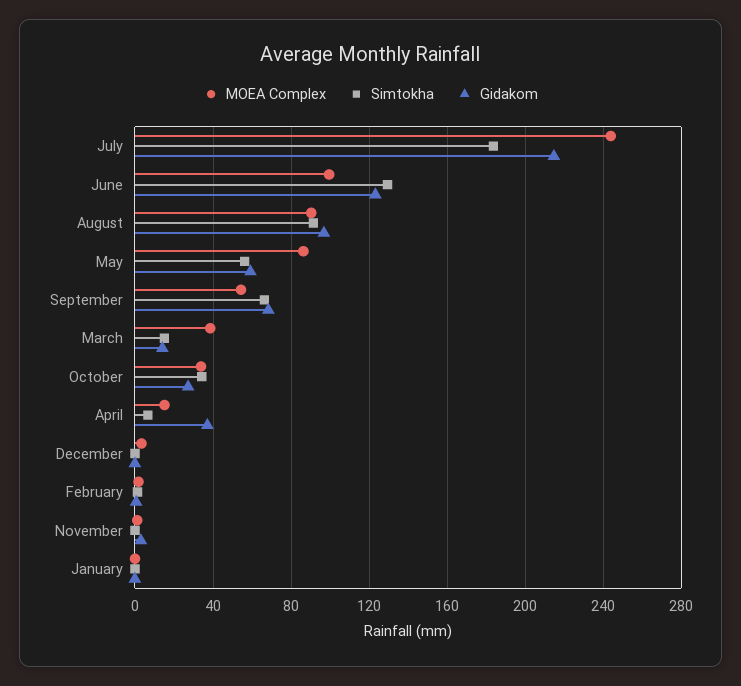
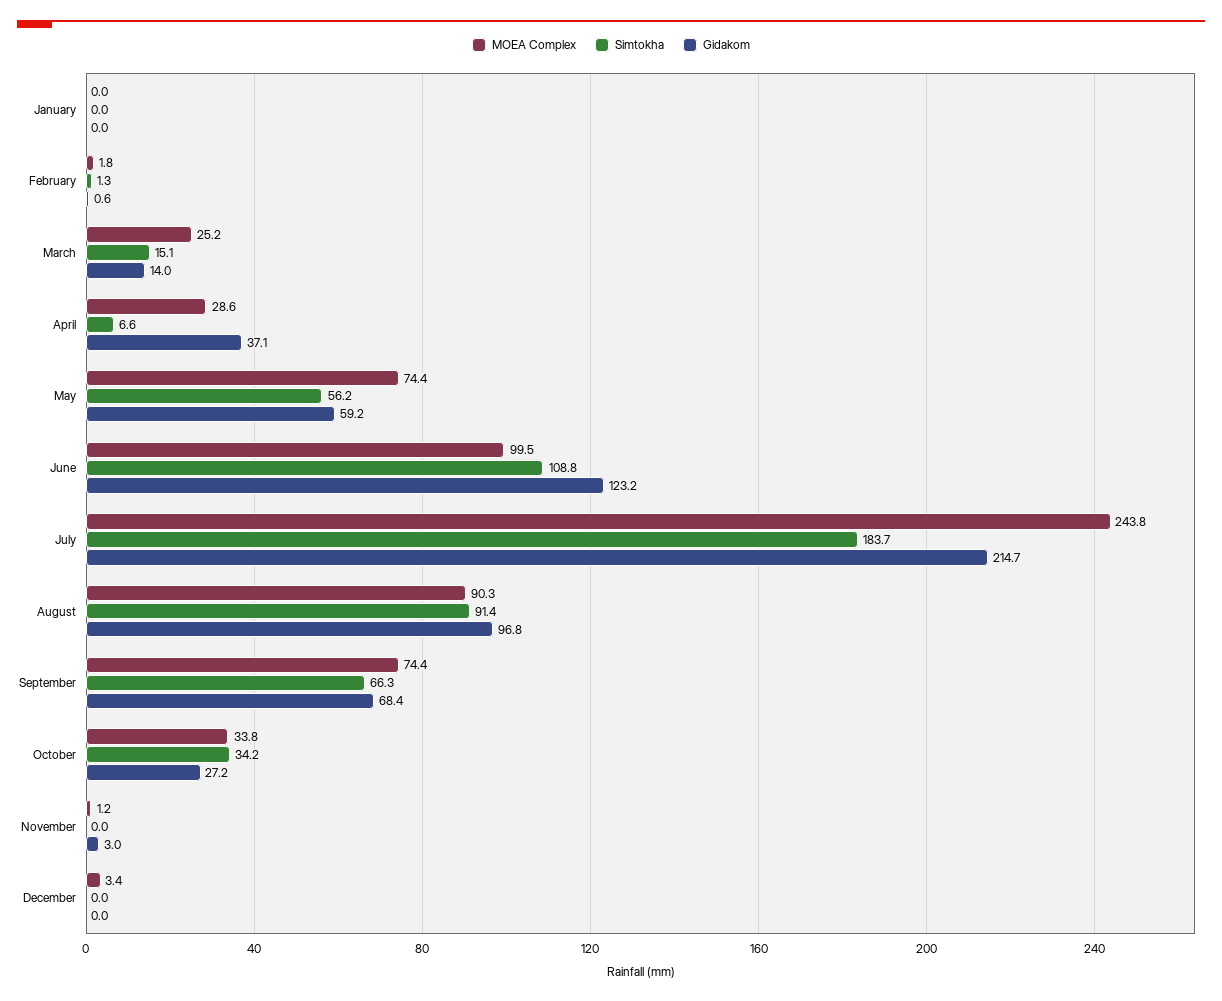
  {
    "MOEA Complex": {
      "July": 243.8,
      "June": 99.5,
      "August": 90.3,
-     "May": 85,
+     "May": 74.4,
-     "September": 55,
+     "September": 74.4,
-     "March": 40,
+     "March": 25.2,
      "October": 33.8,
-     "April": 15,
+     "April": 28.6,
      "December": 3.4,
      "February": 1.8,
      "November": 1.2,
      "January": 0
    },
    "Simtokha": {
      "July": 183.7,
-     "June": 130,
+     "June": 108.8,
      "August": 91.4,
      "May": 56.2,
      "September": 66.3,
      "March": 15.1,
      "October": 34.2,
      "April": 6.6,
      "December": 0,
      "February": 1.3,
      "November": 0,
      "January": 0
    },
    "Gidakom": {
      "July": 214.7,
      "June": 123.2,
      "August": 96.8,
      "May": 59.2,
      "September": 68.4,
      "March": 14,
      "October": 27.2,
      "April": 37.1,
      "December": 0,
      "February": 0.6,
      "November": 3,
      "January": 0
    }
  }

